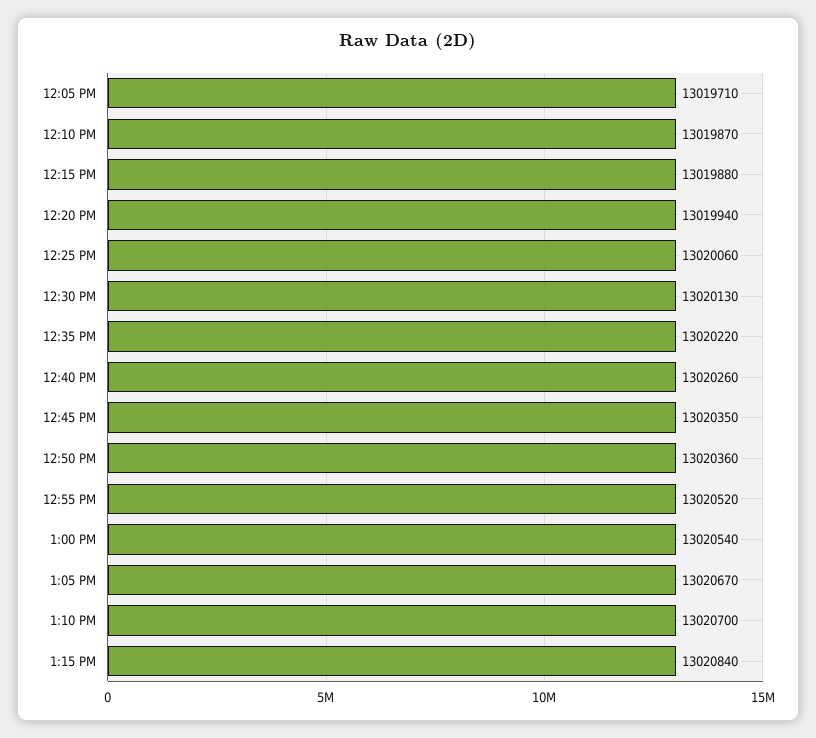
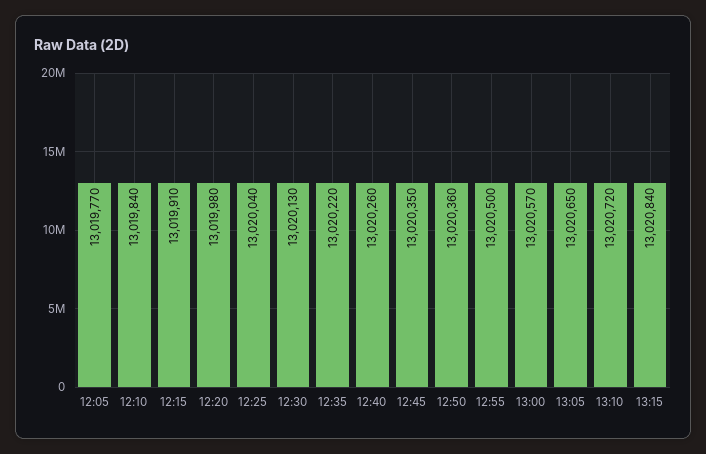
  {
-   "12:05 PM": 13019710,
+   "12:05 PM": 13019770,
-   "12:10 PM": 13019870,
+   "12:10 PM": 13019840,
-   "12:15 PM": 13019880,
+   "12:15 PM": 13019910,
-   "12:20 PM": 13019940,
+   "12:20 PM": 13019980,
-   "12:25 PM": 13020060,
+   "12:25 PM": 13020040,
    "12:30 PM": 13020130,
    "12:35 PM": 13020220,
    "12:40 PM": 13020260,
    "12:45 PM": 13020350,
    "12:50 PM": 13020360,
-   "12:55 PM": 13020520,
+   "12:55 PM": 13020500,
-   "1:00 PM": 13020540,
+   "1:00 PM": 13020570,
-   "1:05 PM": 13020670,
+   "1:05 PM": 13020650,
-   "1:10 PM": 13020700,
+   "1:10 PM": 13020720,
    "1:15 PM": 13020840
  }

